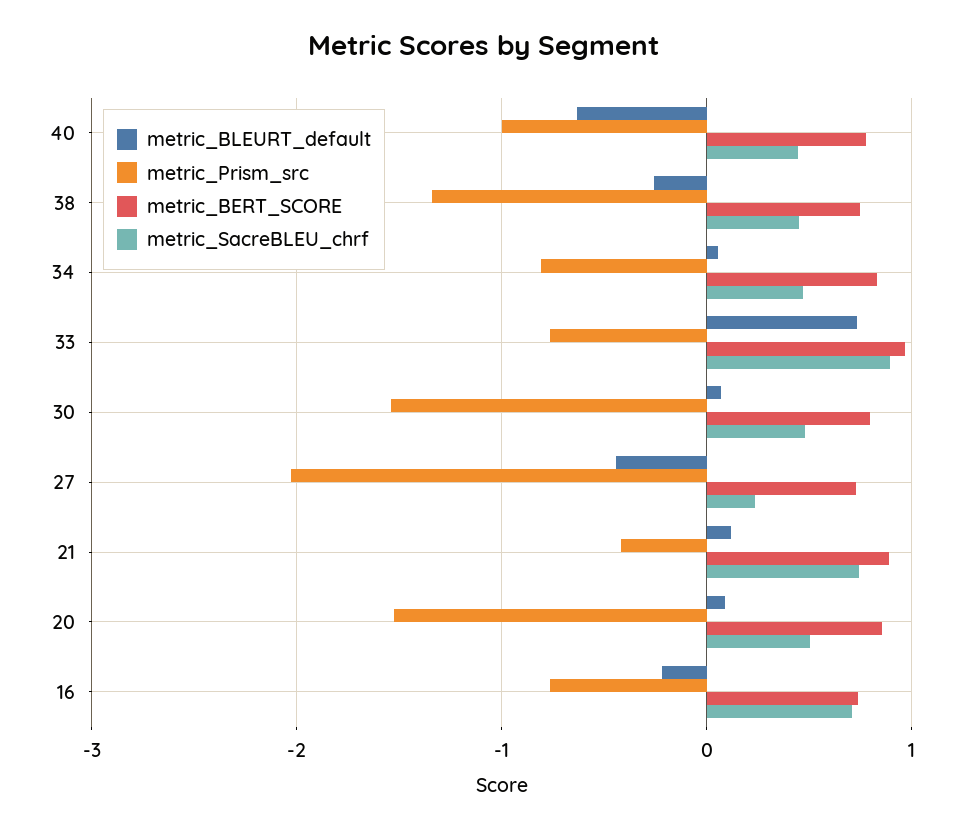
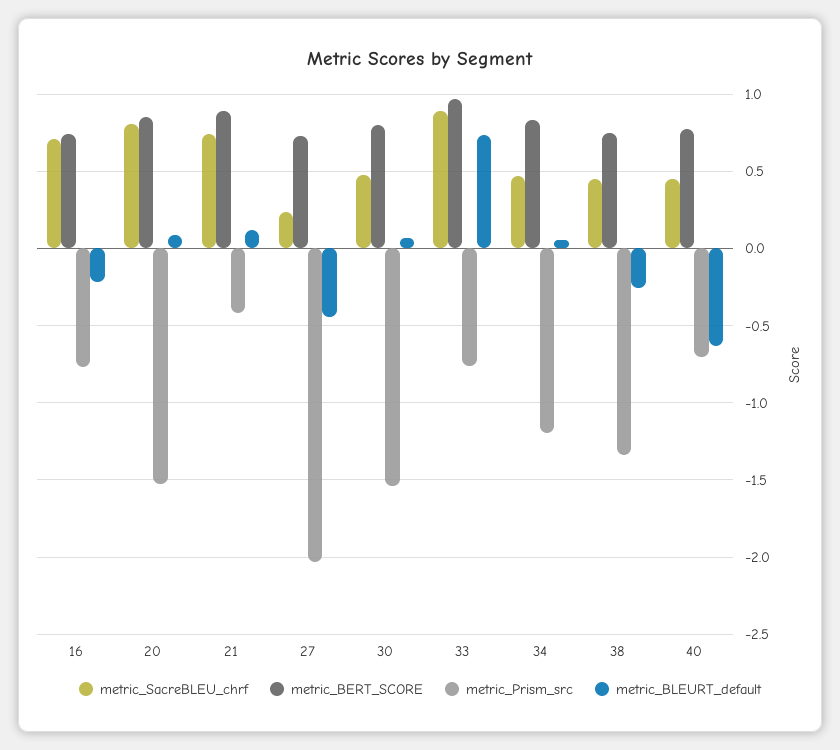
  {
    "metric_BLEURT_default": {
      "40": -0.65,
      "38": -0.25,
      "34": 0.05,
      "33": 0.75,
      "30": 0.05,
      "27": -0.45,
      "21": 0.1,
      "20": 0.1,
      "16": -0.2
    },
    "metric_Prism_src": {
-     "40": -1,
+     "40": -0.7,
      "38": -1.35,
-     "34": -0.8,
+     "34": -1.2,
      "33": -0.75,
      "30": -1.55,
      "27": -2.05,
      "21": -0.4,
      "20": -1.55,
      "16": -0.75
    },
    "metric_BERT_SCORE": {
      "40": 0.8,
      "38": 0.75,
      "34": 0.85,
      "33": 0.95,
      "30": 0.8,
      "27": 0.75,
      "21": 0.9,
      "20": 0.85,
      "16": 0.75
    },
    "metric_SacreBLEU_chrf": {
      "40": 0.45,
      "38": 0.45,
      "34": 0.45,
      "33": 0.9,
      "30": 0.5,
      "27": 0.25,
      "21": 0.75,
-     "20": 0.5,
+     "20": 0.8,
      "16": 0.7
    }
  }

